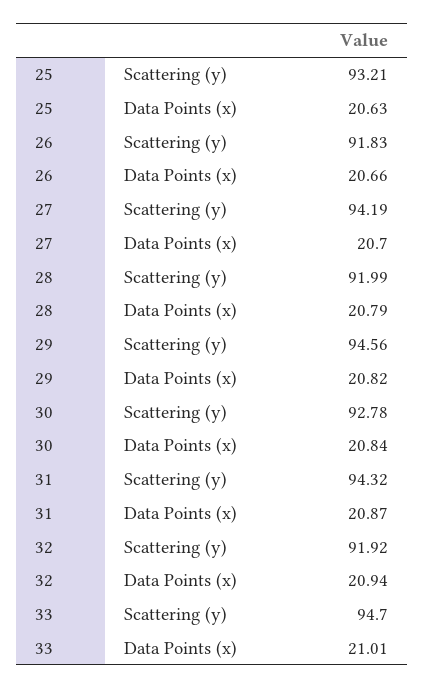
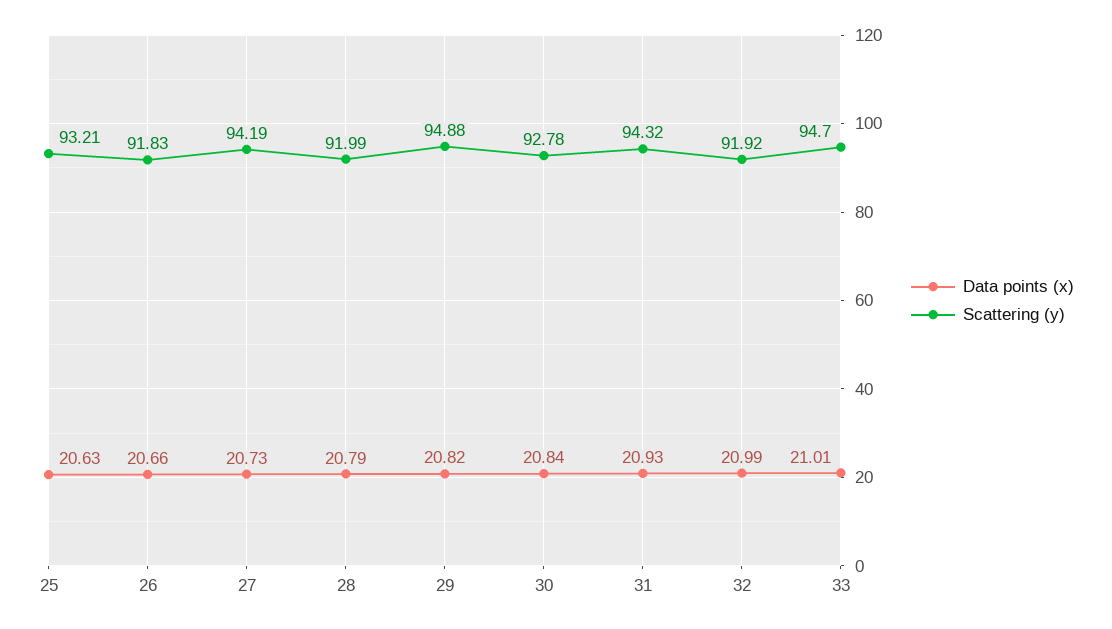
  {
    "Scattering (y)": {
      "25": 93.21,
      "26": 91.83,
      "27": 94.19,
      "28": 91.99,
-     "29": 94.56,
+     "29": 94.88,
      "30": 92.78,
      "31": 94.32,
      "32": 91.92,
      "33": 94.7
    },
    "Data Points (x)": {
      "25": 20.63,
      "26": 20.66,
-     "27": 20.7,
+     "27": 20.73,
      "28": 20.79,
      "29": 20.82,
      "30": 20.84,
-     "31": 20.87,
+     "31": 20.93,
-     "32": 20.94,
+     "32": 20.99,
      "33": 21.01
    }
  }

